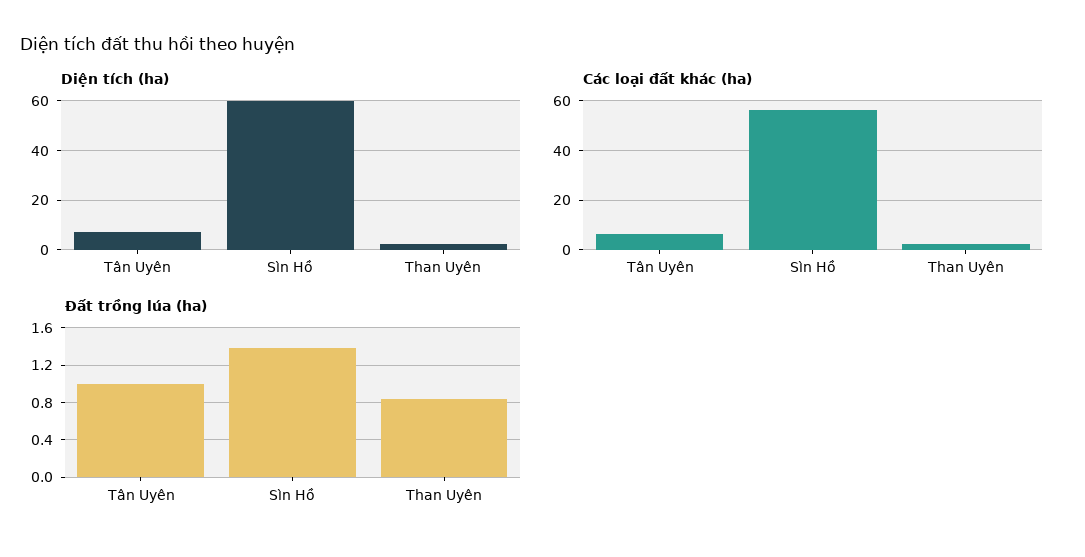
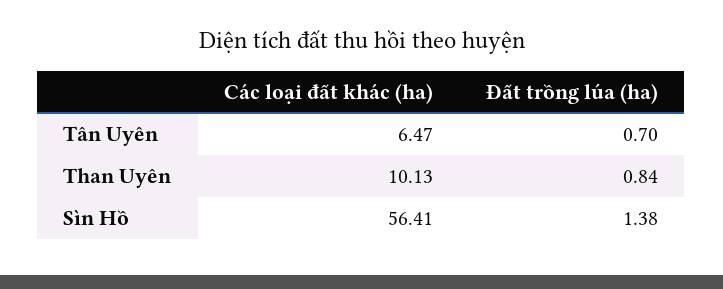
  {
-   "Diện tích (ha)": {
-     "Tân Uyên": 7.5,
-     "Sìn Hồ": 60,
-     "Than Uyên": 2.5
-   },
    "Các loại đất khác (ha)": {
      "Tân Uyên": 6.47,
      "Sìn Hồ": 56.41,
-     "Than Uyên": 2.5
+     "Than Uyên": 10.13
    },
    "Đất trồng lúa (ha)": {
-     "Tân Uyên": 1,
+     "Tân Uyên": 0.7,
      "Sìn Hồ": 1.38,
      "Than Uyên": 0.84
    }
  }

